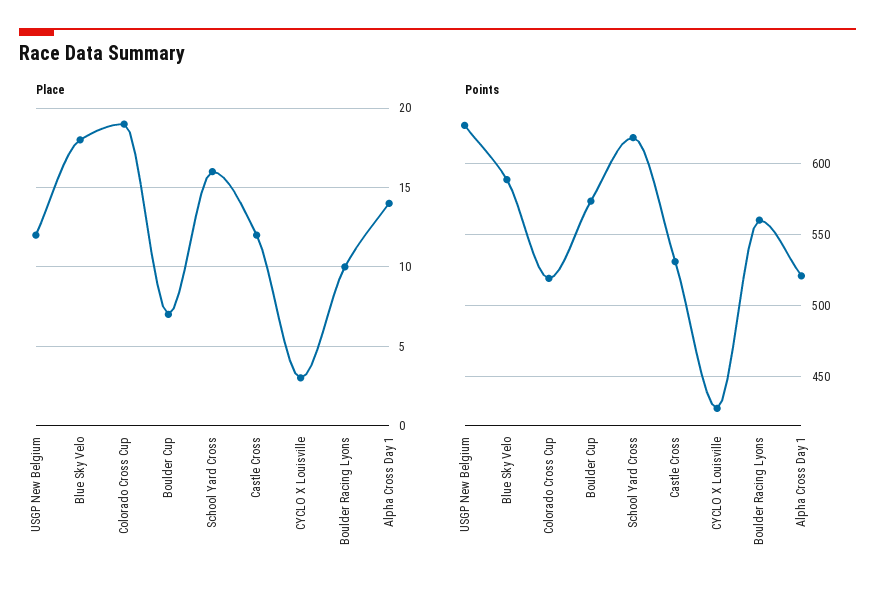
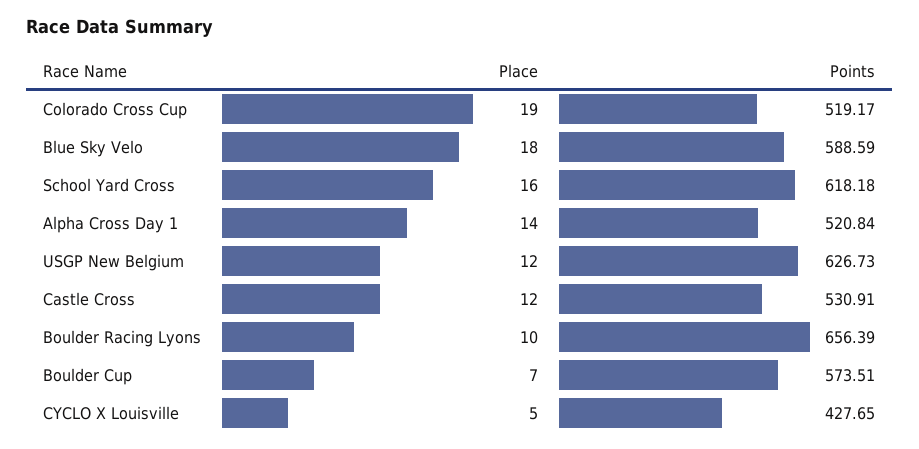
  {
    "Place": {
      "USGP New Belgium": 12,
      "Blue Sky Velo": 18,
      "Colorado Cross Cup": 19,
      "Boulder Cup": 7,
      "School Yard Cross": 16,
      "Castle Cross": 12,
-     "CYCLO X Louisville": 3,
+     "CYCLO X Louisville": 5,
      "Boulder Racing Lyons": 10,
      "Alpha Cross Day 1": 14
    },
    "Points": {
      "USGP New Belgium": 626.73,
      "Blue Sky Velo": 588.59,
      "Colorado Cross Cup": 519.17,
      "Boulder Cup": 573.51,
      "School Yard Cross": 618.18,
      "Castle Cross": 530.91,
      "CYCLO X Louisville": 427.65,
-     "Boulder Racing Lyons": 560,
+     "Boulder Racing Lyons": 656.39,
      "Alpha Cross Day 1": 520.84
    }
  }

